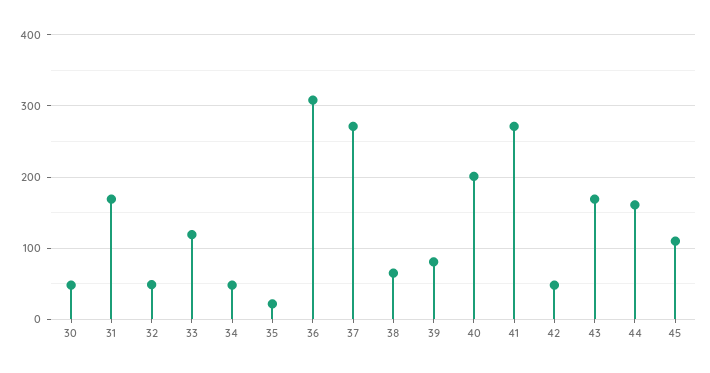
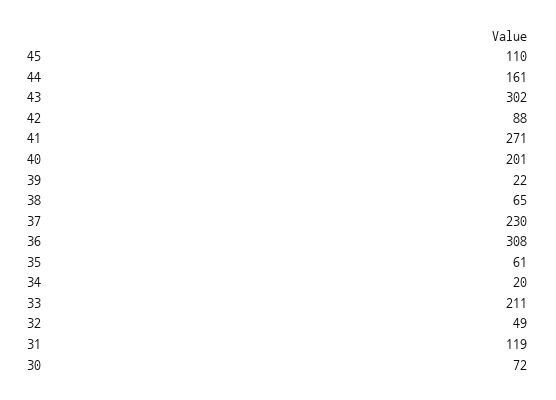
  {
-   "30": 50,
+   "30": 72,
-   "31": 170,
+   "31": 119,
    "32": 49,
-   "33": 120,
+   "33": 211,
-   "34": 50,
+   "34": 20,
-   "35": 20,
+   "35": 61,
    "36": 308,
-   "37": 270,
+   "37": 230,
    "38": 65,
-   "39": 80,
+   "39": 22,
    "40": 201,
    "41": 271,
-   "42": 50,
+   "42": 88,
-   "43": 170,
+   "43": 302,
    "44": 161,
    "45": 110
  }

